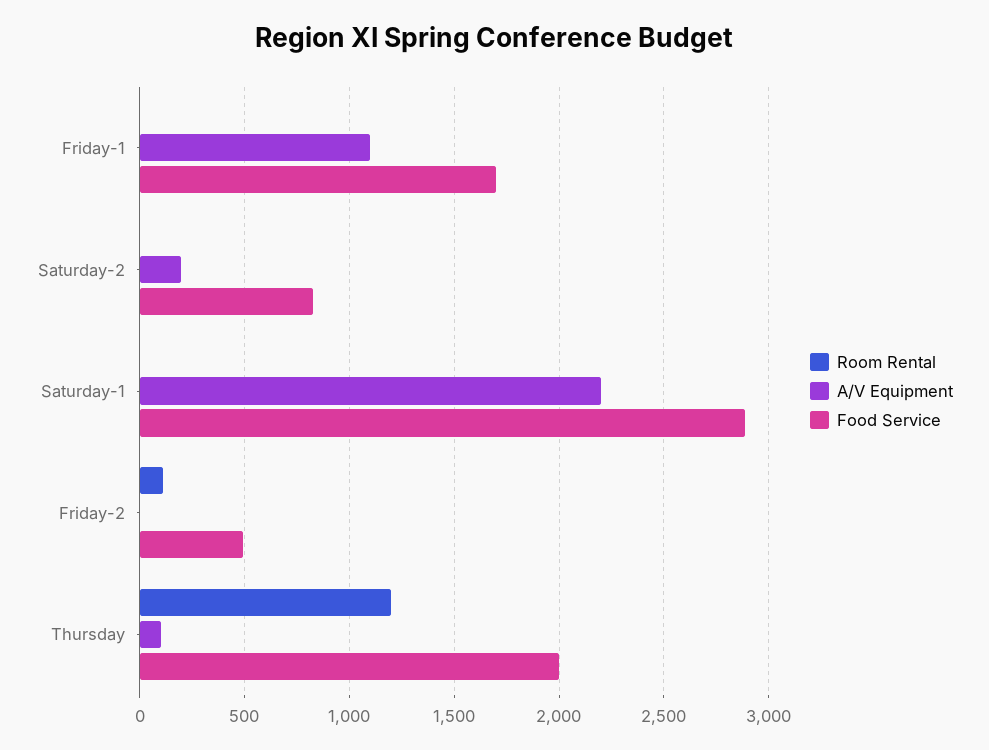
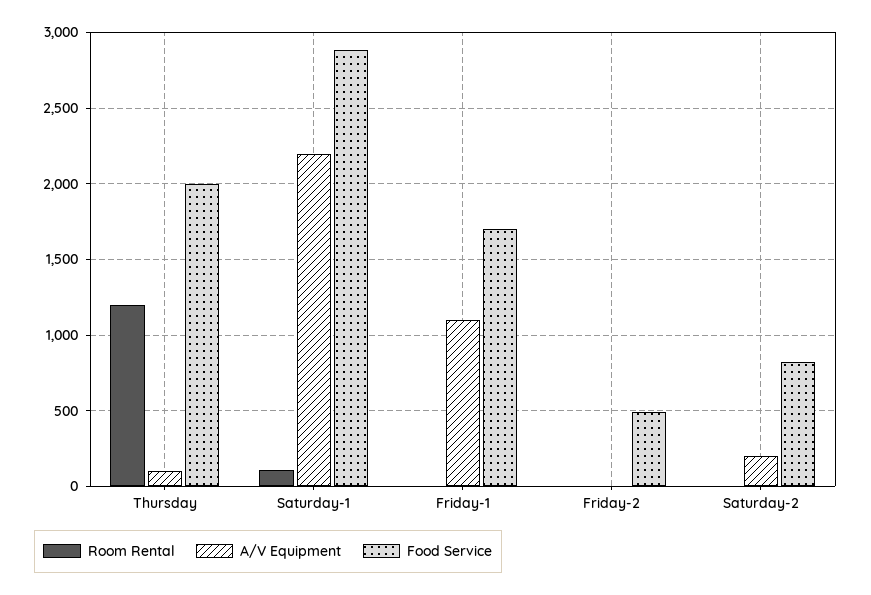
  {
    "Room Rental": {
      "Friday-1": 0,
      "Saturday-2": 0,
-     "Saturday-1": 0,
+     "Saturday-1": 100,
-     "Friday-2": 100,
+     "Friday-2": 0,
      "Thursday": 1200
    },
    "A/V Equipment": {
      "Friday-1": 1100,
      "Saturday-2": 200,
      "Saturday-1": 2200,
      "Friday-2": 0,
      "Thursday": 100
    },
    "Food Service": {
      "Friday-1": 1700,
      "Saturday-2": 850,
      "Saturday-1": 2900,
      "Friday-2": 500,
      "Thursday": 2000
    }
  }

